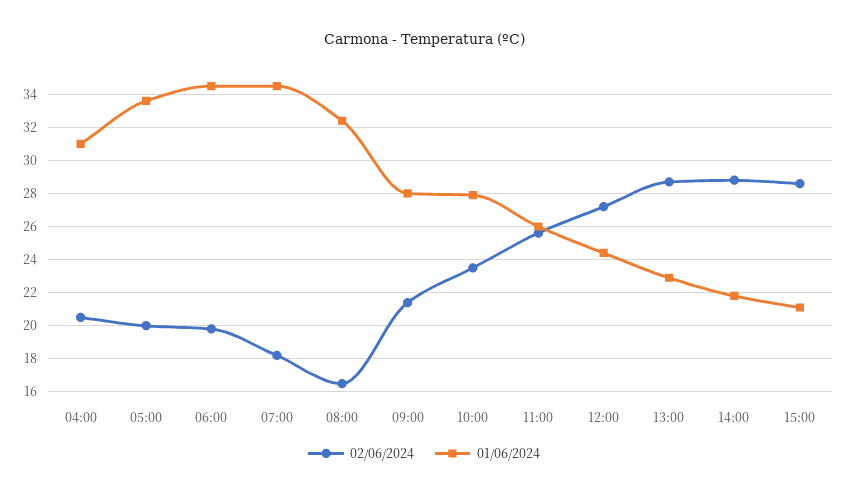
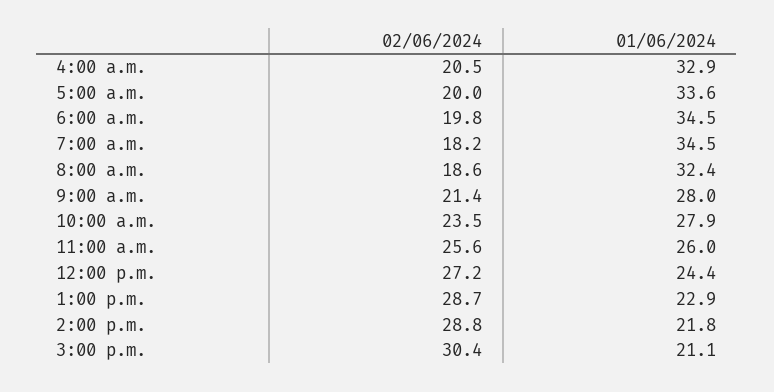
  {
    "02/06/2024": {
      "04:00": 20.5,
      "05:00": 20,
      "06:00": 19.8,
      "07:00": 18.2,
-     "08:00": 16.5,
+     "08:00": 18.6,
      "09:00": 21.4,
      "10:00": 23.5,
      "11:00": 25.6,
      "12:00": 27.2,
      "13:00": 28.7,
      "14:00": 28.8,
-     "15:00": 28.5
+     "15:00": 30.4
    },
    "01/06/2024": {
-     "04:00": 31,
+     "04:00": 32.9,
      "05:00": 33.6,
      "06:00": 34.5,
      "07:00": 34.5,
      "08:00": 32.4,
      "09:00": 28,
      "10:00": 27.9,
      "11:00": 26,
      "12:00": 24.4,
      "13:00": 22.9,
      "14:00": 21.8,
      "15:00": 21.1
    }
  }

